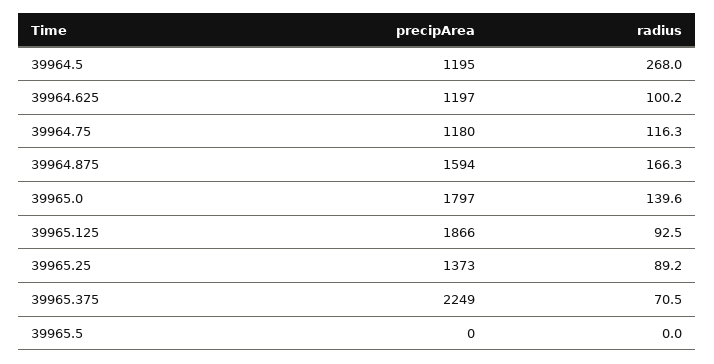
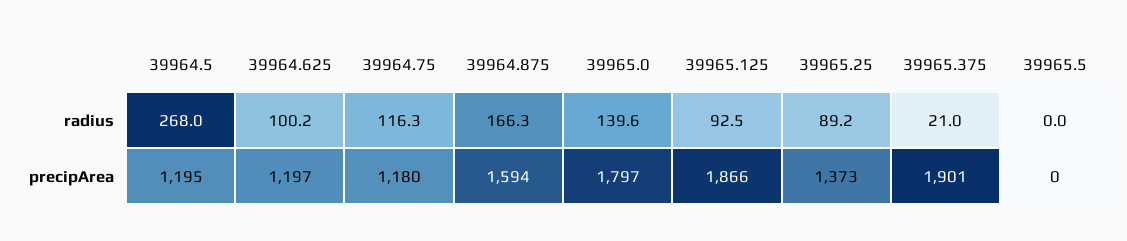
  {
    "precipArea": {
      "39964.5": 1195,
      "39964.625": 1197,
      "39964.75": 1180,
      "39964.875": 1594,
      "39965.0": 1797,
      "39965.125": 1866,
      "39965.25": 1373,
-     "39965.375": 2249,
+     "39965.375": 1901,
      "39965.5": 0
    },
    "radius": {
      "39964.5": 268,
      "39964.625": 100.2,
      "39964.75": 116.3,
      "39964.875": 166.3,
      "39965.0": 139.6,
      "39965.125": 92.5,
      "39965.25": 89.2,
-     "39965.375": 70.5,
+     "39965.375": 21,
      "39965.5": 0
    }
  }

